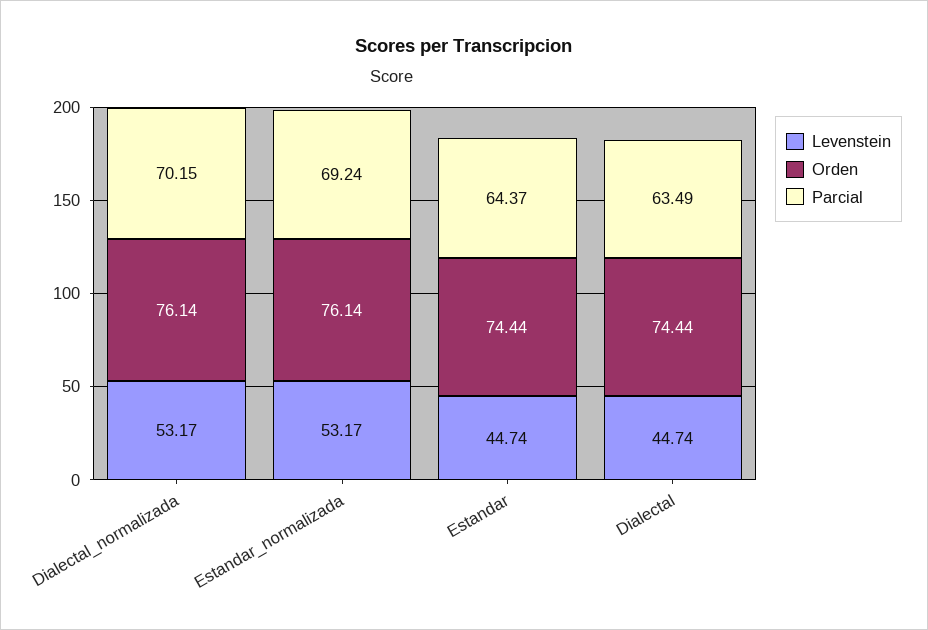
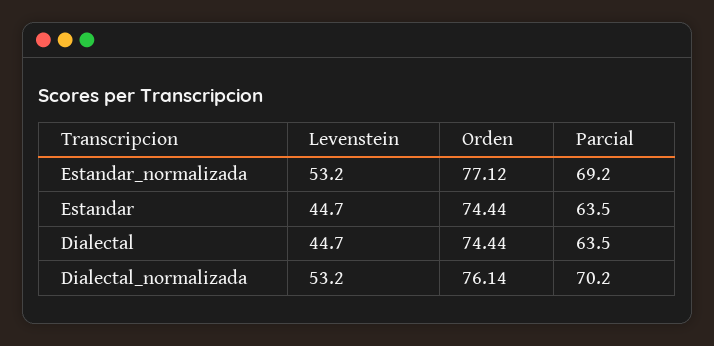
  {
    "Levenstein": {
      "Dialectal_normalizada": 53.17,
      "Estandar_normalizada": 53.17,
      "Estandar": 44.74,
      "Dialectal": 44.74
    },
    "Orden": {
      "Dialectal_normalizada": 76.14,
-     "Estandar_normalizada": 76.14,
+     "Estandar_normalizada": 77.12,
      "Estandar": 74.44,
      "Dialectal": 74.44
    },
    "Parcial": {
      "Dialectal_normalizada": 70.15,
      "Estandar_normalizada": 69.24,
-     "Estandar": 64.37,
+     "Estandar": 63.5,
      "Dialectal": 63.49
    }
  }

